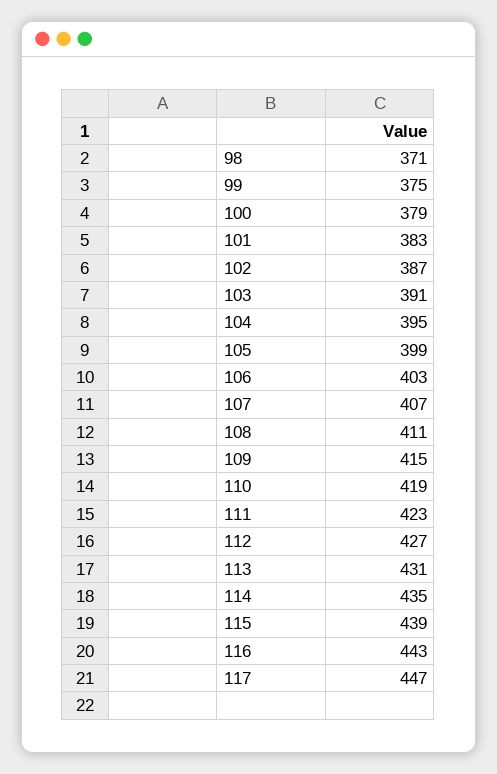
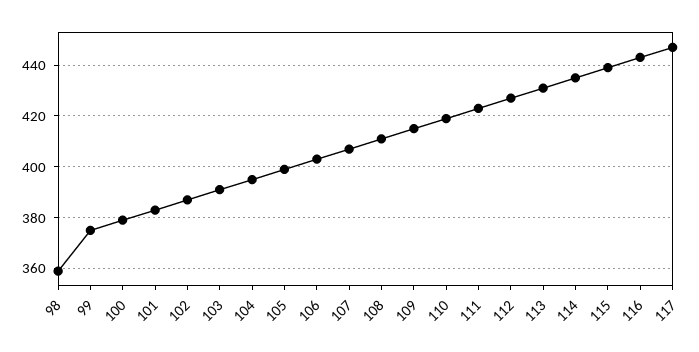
  {
-   "98": 371,
+   "98": 360,
    "99": 375,
    "100": 379,
    "101": 383,
    "102": 387,
    "103": 391,
    "104": 395,
    "105": 399,
    "106": 403,
    "107": 407,
    "108": 411,
    "109": 415,
    "110": 419,
    "111": 423,
    "112": 427,
    "113": 431,
    "114": 435,
    "115": 439,
    "116": 443,
    "117": 447
  }

